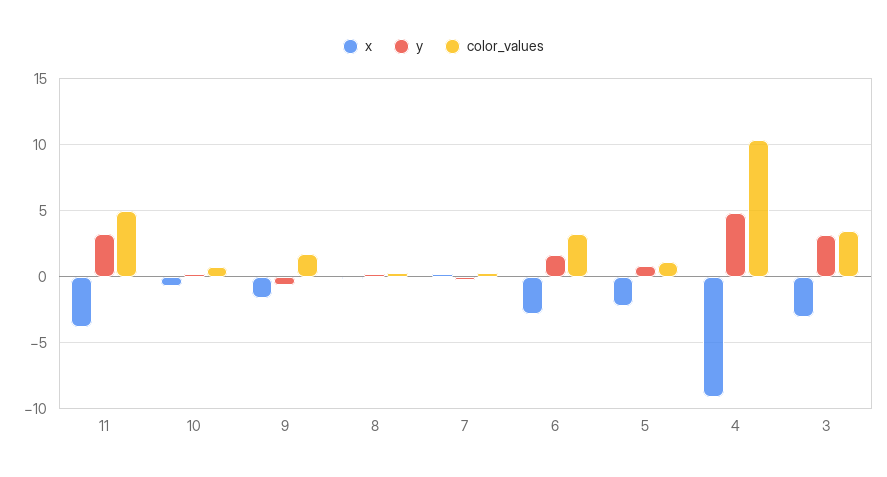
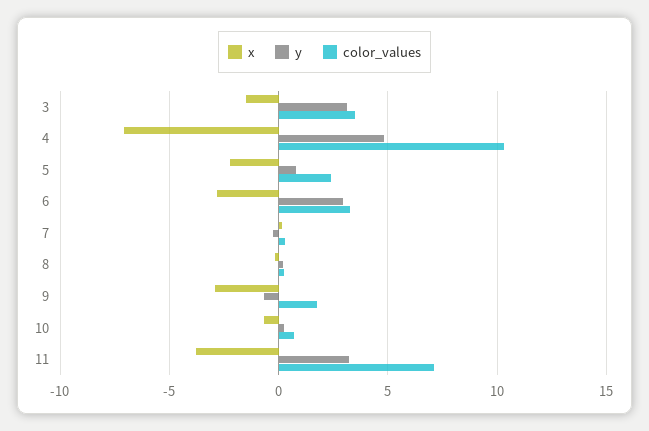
  {
    "x": {
      "11": -4,
      "10": -0.5,
-     "9": -1.5,
+     "9": -3,
      "8": 0,
      "7": 0,
      "6": -3,
      "5": -2,
-     "4": -9,
+     "4": -7,
-     "3": -3
+     "3": -1.5
    },
    "y": {
      "11": 3,
      "10": 0,
      "9": -0.5,
      "8": 0,
      "7": 0,
-     "6": 1.5,
+     "6": 3,
      "5": 1,
      "4": 5,
      "3": 3
    },
    "color_values": {
-     "11": 5,
+     "11": 7,
      "10": 0.5,
      "9": 1.5,
      "8": 0.5,
      "7": 0.5,
      "6": 3.5,
-     "5": 1,
+     "5": 2.5,
      "4": 10.5,
      "3": 3.5
    }
  }

